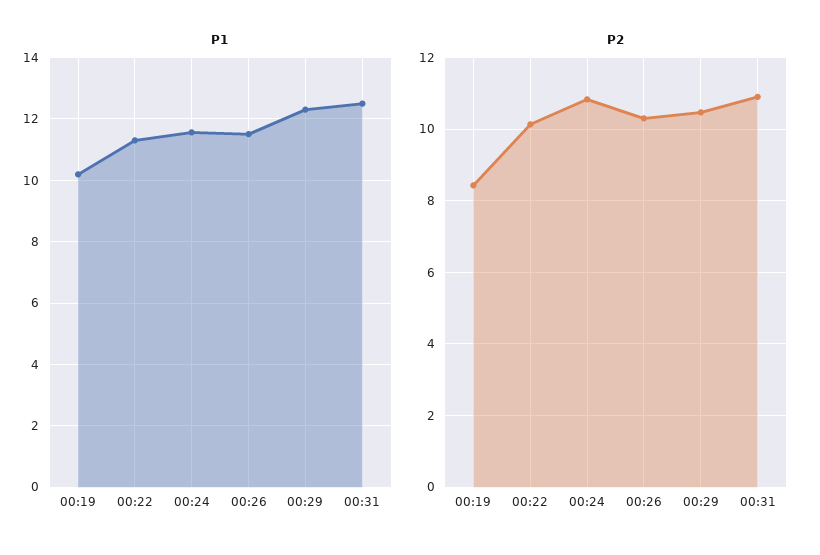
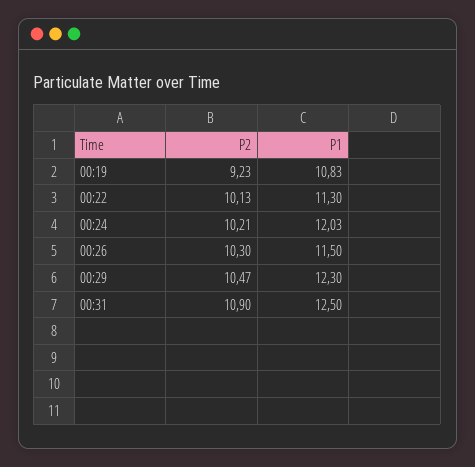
  {
    "P1": {
-     "00:19": 10.2,
+     "00:19": 10.83,
      "00:22": 11.3,
-     "00:24": 11.6,
+     "00:24": 12.03,
      "00:26": 11.5,
      "00:29": 12.3,
      "00:31": 12.5
    },
    "P2": {
-     "00:19": 8.4,
+     "00:19": 9.23,
      "00:22": 10.13,
-     "00:24": 10.8,
+     "00:24": 10.21,
      "00:26": 10.3,
      "00:29": 10.47,
      "00:31": 10.9
    }
  }

